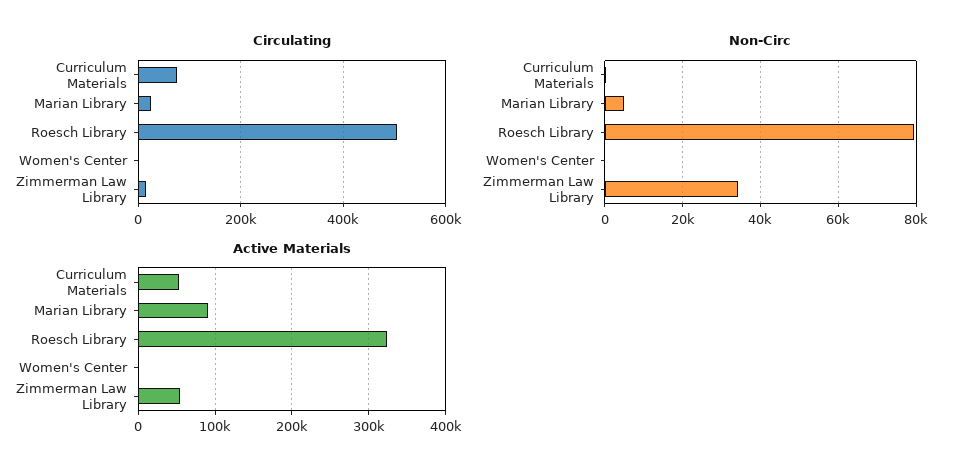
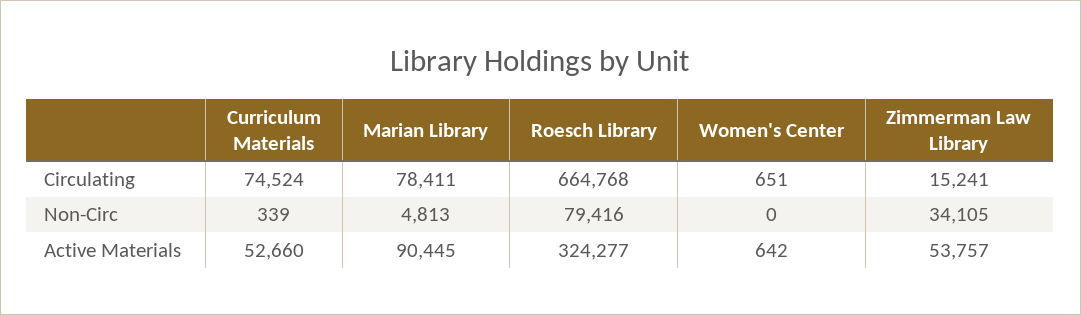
  {
    "Circulating": {
      "Curriculum Materials": 74524,
-     "Marian Library": 20000,
+     "Marian Library": 78411,
-     "Roesch Library": 500000,
+     "Roesch Library": 664768,
      "Women's Center": 651,
      "Zimmerman Law Library": 15241
    },
    "Non-Circ": {
      "Curriculum Materials": 339,
      "Marian Library": 4813,
      "Roesch Library": 79416,
      "Women's Center": 0,
      "Zimmerman Law Library": 34105
    },
    "Active Materials": {
      "Curriculum Materials": 52660,
      "Marian Library": 90445,
      "Roesch Library": 324277,
      "Women's Center": 642,
      "Zimmerman Law Library": 53757
    }
  }

